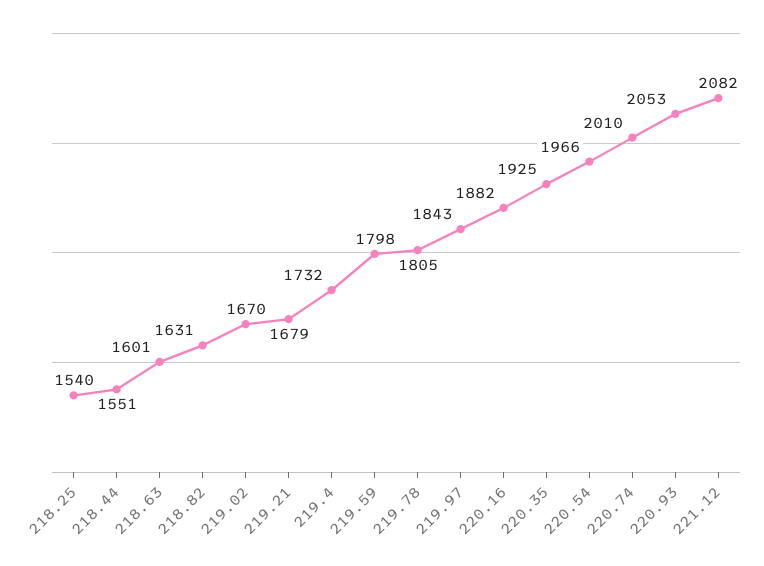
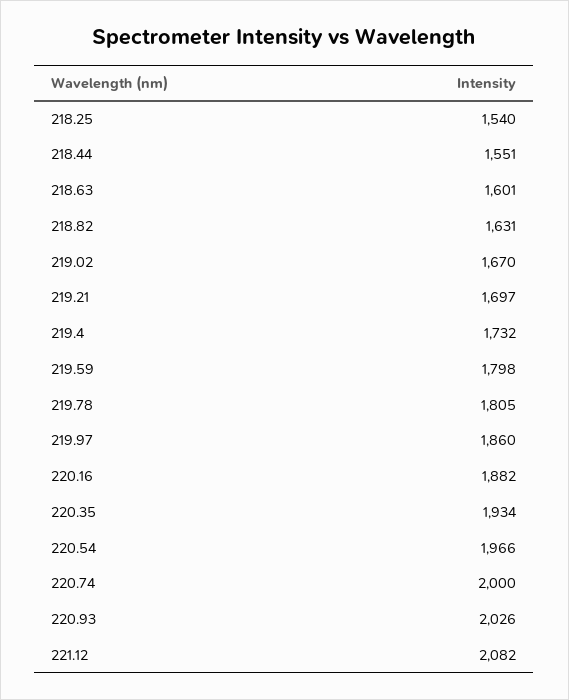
  {
    "218.25": 1540,
    "218.44": 1551,
    "218.63": 1601,
    "218.82": 1631,
    "219.02": 1670,
-   "219.21": 1679,
+   "219.21": 1697,
    "219.4": 1732,
    "219.59": 1798,
    "219.78": 1805,
-   "219.97": 1843,
+   "219.97": 1860,
    "220.16": 1882,
-   "220.35": 1925,
+   "220.35": 1934,
    "220.54": 1966,
-   "220.74": 2010,
+   "220.74": 2000,
-   "220.93": 2053,
+   "220.93": 2026,
    "221.12": 2082
  }

